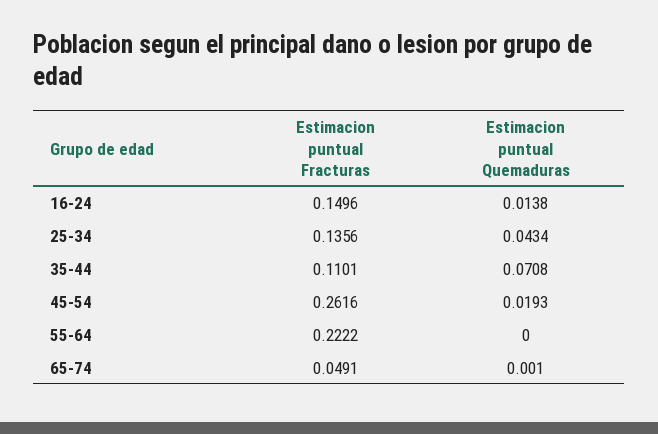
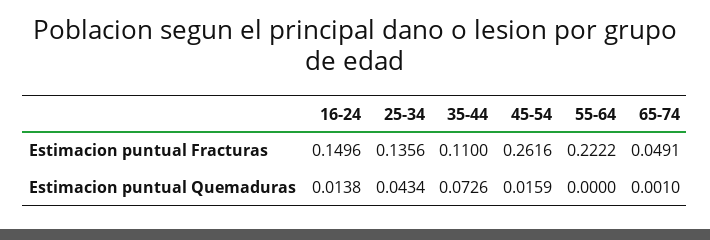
  {
    "Estimacion puntual Fracturas": {
      "16-24": 0.1496,
      "25-34": 0.1356,
-     "35-44": 0.1101,
+     "35-44": 0.11,
      "45-54": 0.2616,
      "55-64": 0.2222,
      "65-74": 0.0491
    },
    "Estimacion puntual Quemaduras": {
      "16-24": 0.0138,
      "25-34": 0.0434,
-     "35-44": 0.0708,
+     "35-44": 0.0726,
-     "45-54": 0.0193,
+     "45-54": 0.0159,
      "55-64": 0,
      "65-74": 0.001
    }
  }

